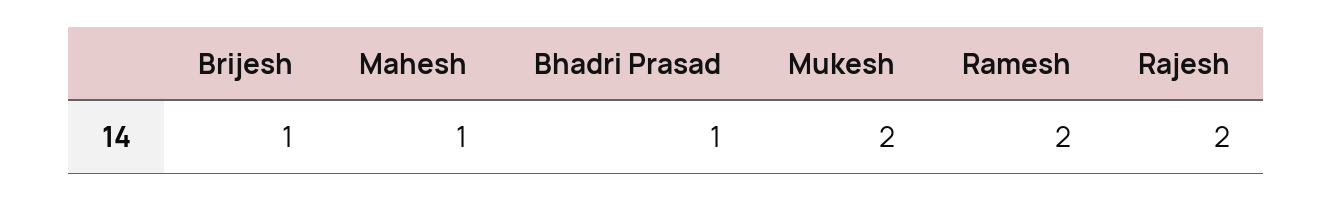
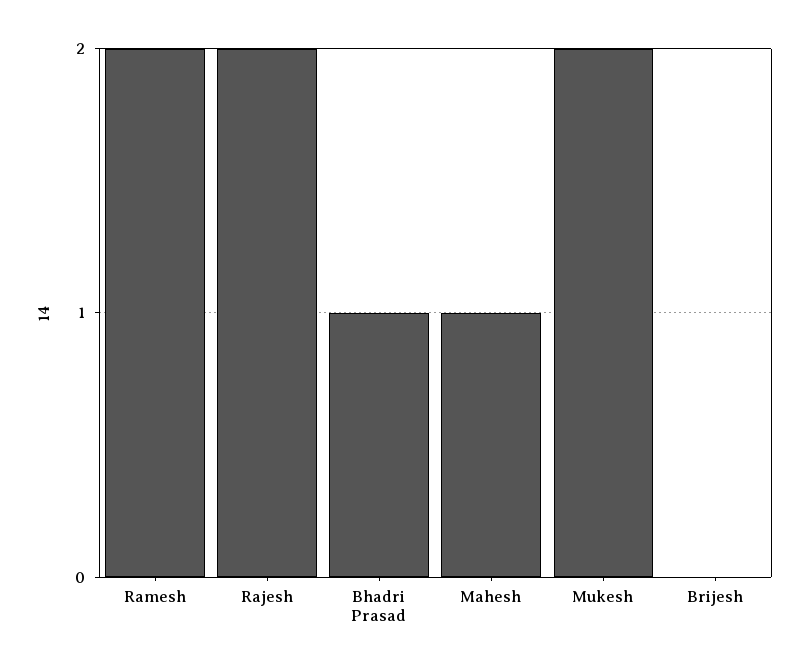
  {
-   "Brijesh": 1,
+   "Brijesh": 0,
    "Mahesh": 1,
    "Bhadri Prasad": 1,
    "Mukesh": 2,
    "Ramesh": 2,
    "Rajesh": 2
  }

